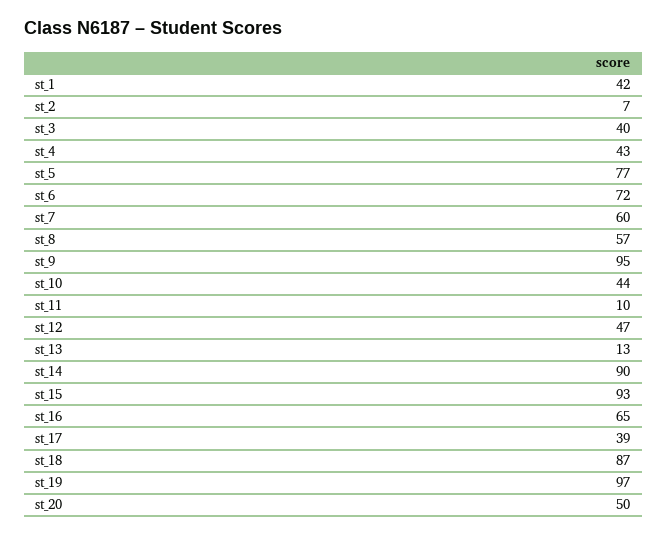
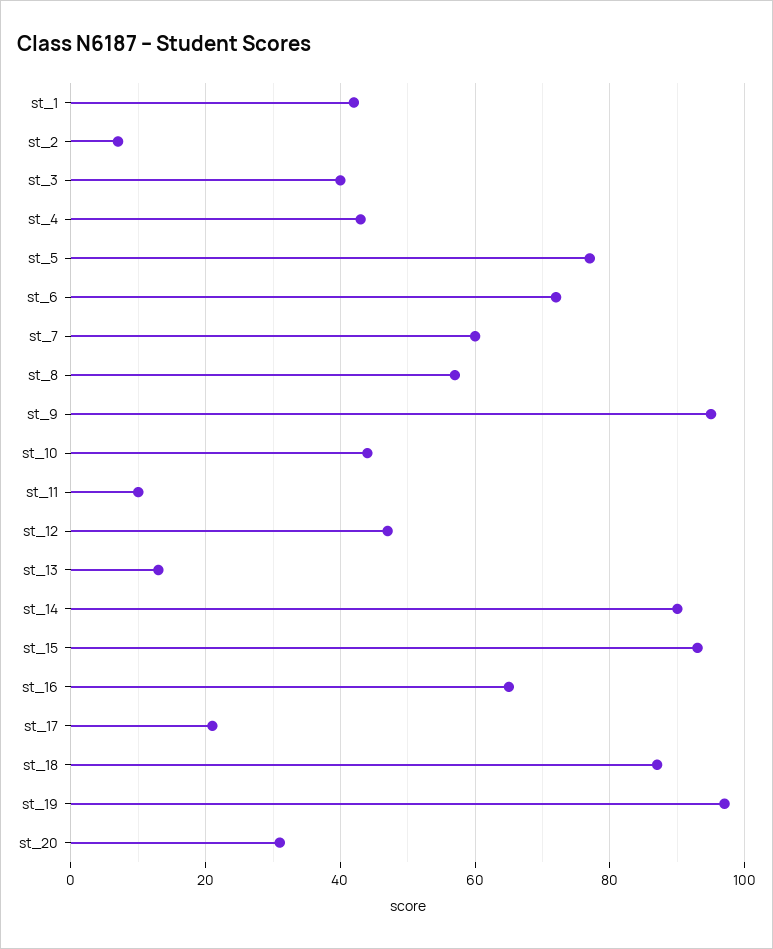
  {
    "st_1": 42,
    "st_2": 7,
    "st_3": 40,
    "st_4": 43,
    "st_5": 77,
    "st_6": 72,
    "st_7": 60,
    "st_8": 57,
    "st_9": 95,
    "st_10": 44,
    "st_11": 10,
    "st_12": 47,
    "st_13": 13,
    "st_14": 90,
    "st_15": 93,
    "st_16": 65,
-   "st_17": 39,
+   "st_17": 20,
    "st_18": 87,
    "st_19": 97,
-   "st_20": 50
+   "st_20": 30
  }

